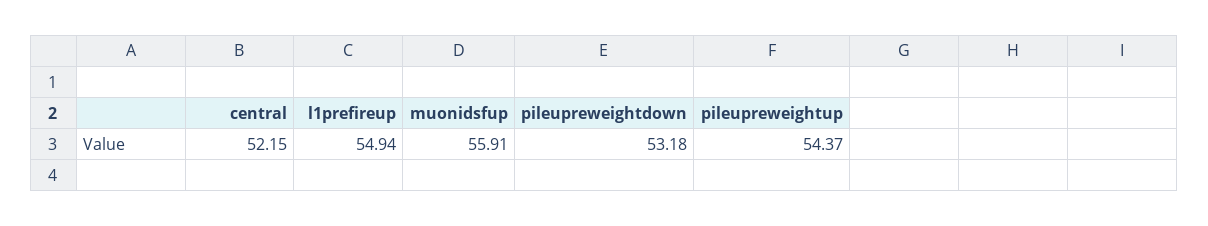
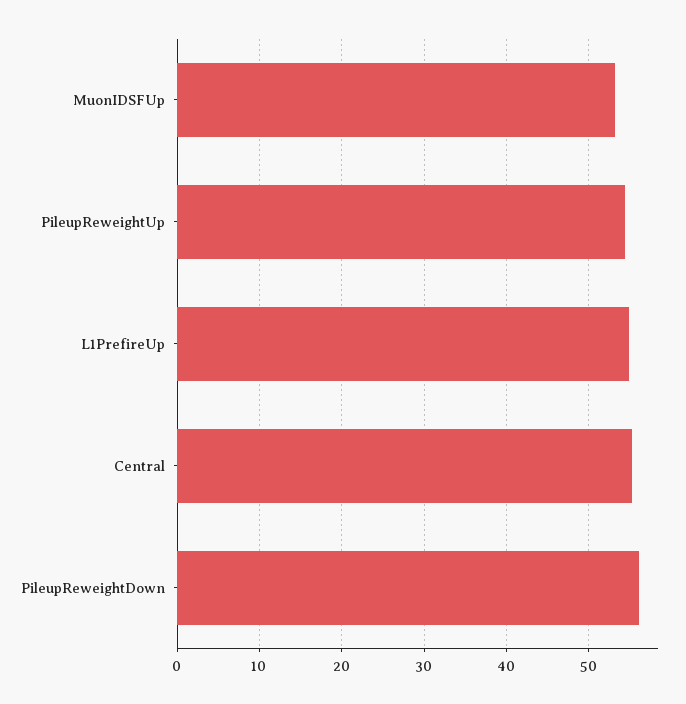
  {
-   "central": 52.15,
+   "central": 55,
    "l1prefireup": 54.94,
-   "muonidsfup": 55.91,
+   "muonidsfup": 53,
-   "pileupreweightdown": 53.18,
+   "pileupreweightdown": 56,
    "pileupreweightup": 54.37
  }

